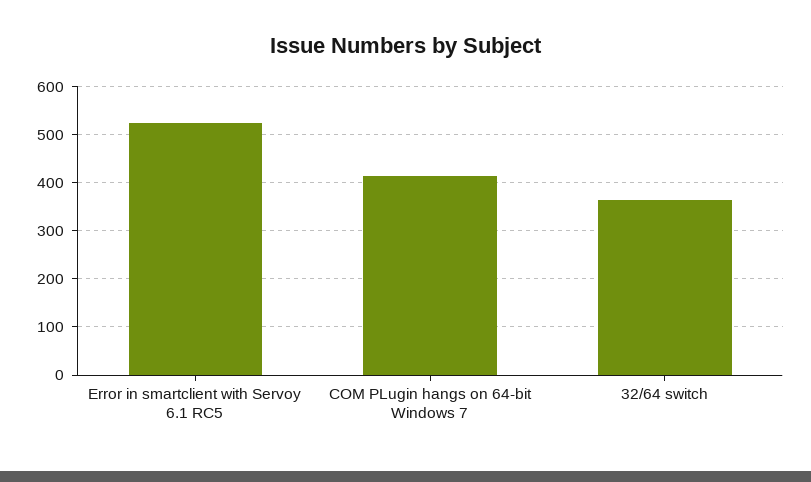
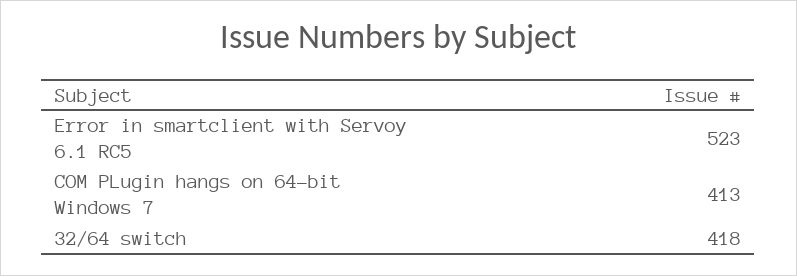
  {
    "Error in smartclient with Servoy 6.1 RC5": 523,
    "COM PLugin hangs on 64-bit Windows 7": 413,
-   "32/64 switch": 360
+   "32/64 switch": 418
  }

